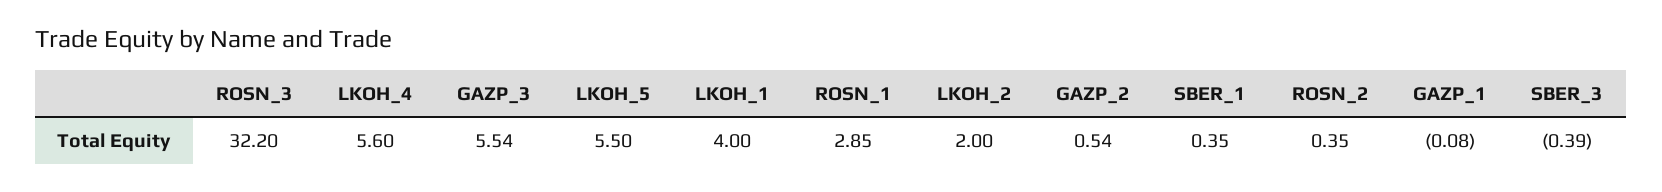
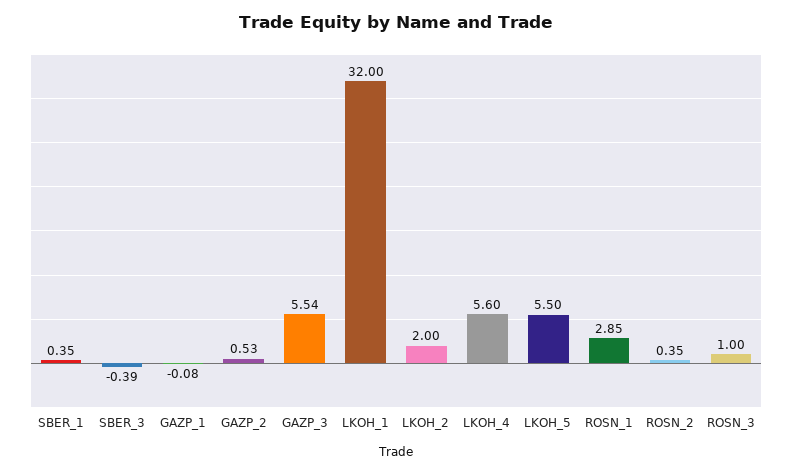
  {
-   "ROSN_3": 32.2,
+   "ROSN_3": 1,
    "LKOH_4": 5.6,
    "GAZP_3": 5.54,
    "LKOH_5": 5.5,
-   "LKOH_1": 4,
+   "LKOH_1": 32,
    "ROSN_1": 2.85,
    "LKOH_2": 2,
-   "GAZP_2": 0.54,
+   "GAZP_2": 0.53,
    "SBER_1": 0.35,
    "ROSN_2": 0.35,
    "GAZP_1": -0.08,
    "SBER_3": -0.39
  }

